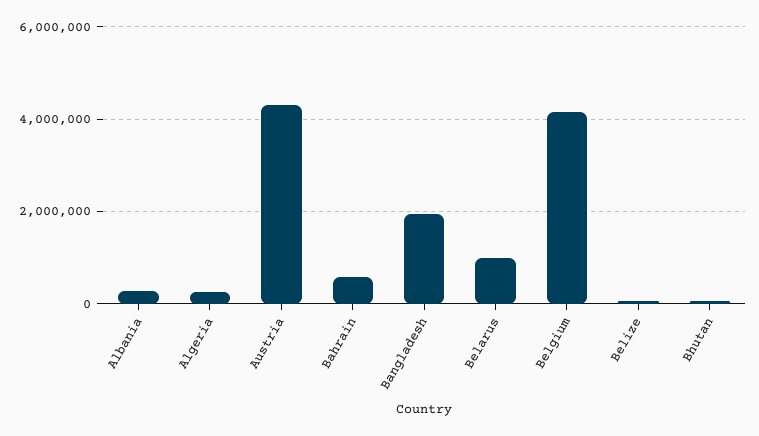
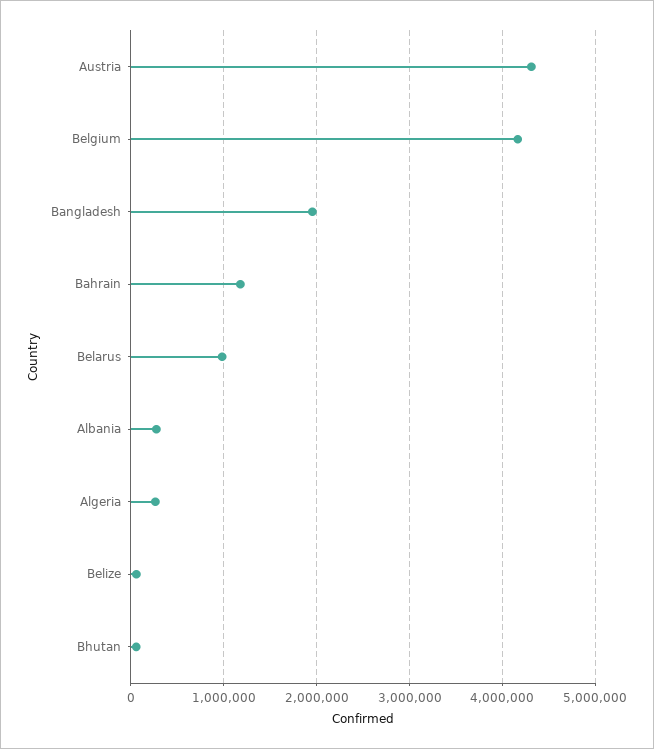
  {
    "Albania": 300000,
    "Algeria": 300000,
    "Austria": 4300000,
-   "Bahrain": 600000,
+   "Bahrain": 1200000,
    "Bangladesh": 2000000,
    "Belarus": 1000000,
    "Belgium": 4200000,
    "Belize": 100000,
    "Bhutan": 100000
  }

